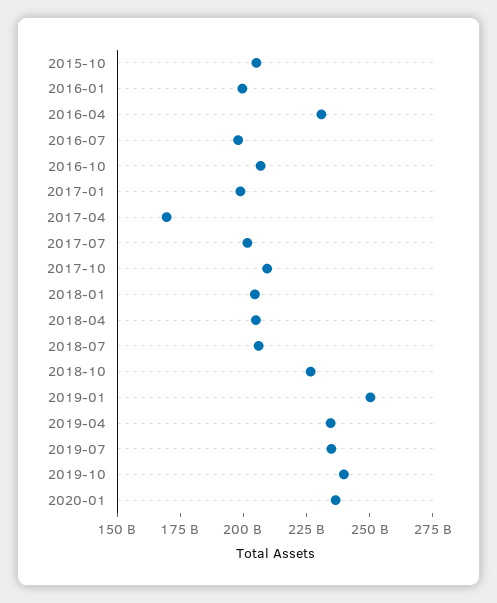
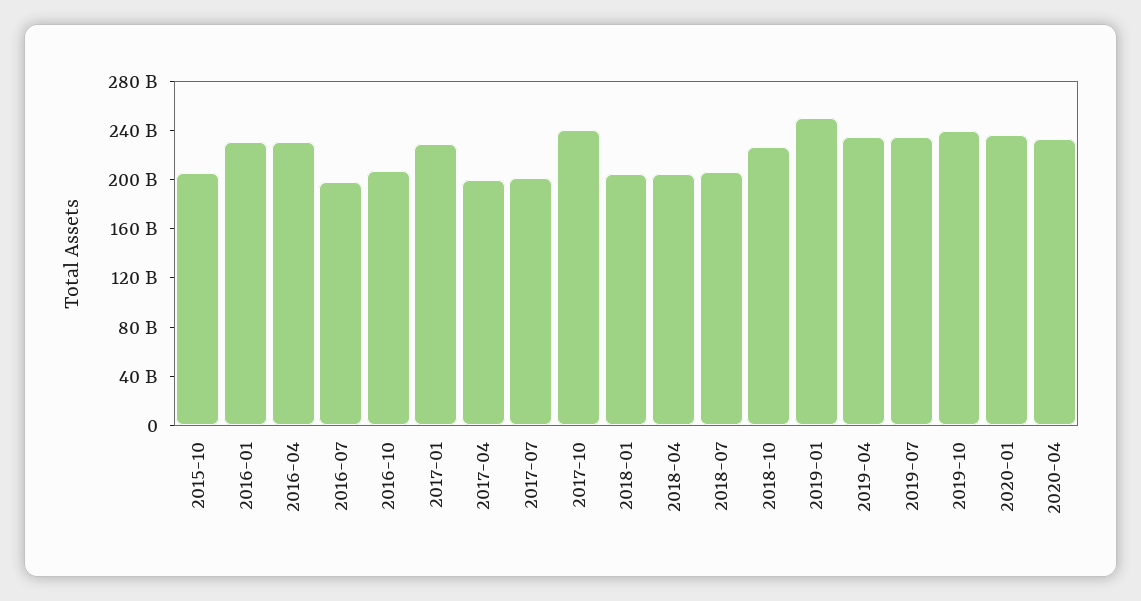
  {
    "2015-10": 205000000000,
-   "2016-01": 200000000000,
+   "2016-01": 230000000000,
    "2016-04": 230000000000,
    "2016-07": 200000000000,
    "2016-10": 205000000000,
-   "2017-01": 200000000000,
+   "2017-01": 230000000000,
-   "2017-04": 170000000000,
+   "2017-04": 200000000000,
    "2017-07": 200000000000,
-   "2017-10": 210000000000,
+   "2017-10": 240000000000,
    "2018-01": 205000000000,
    "2018-04": 205000000000,
    "2018-07": 205000000000,
    "2018-10": 225000000000,
    "2019-01": 250000000000,
    "2019-04": 235000000000,
    "2019-07": 235000000000,
    "2019-10": 240000000000,
-   "2020-01": 235000000000
+   "2020-01": 235000000000,
+   "2020-04": 230000000000
  }

